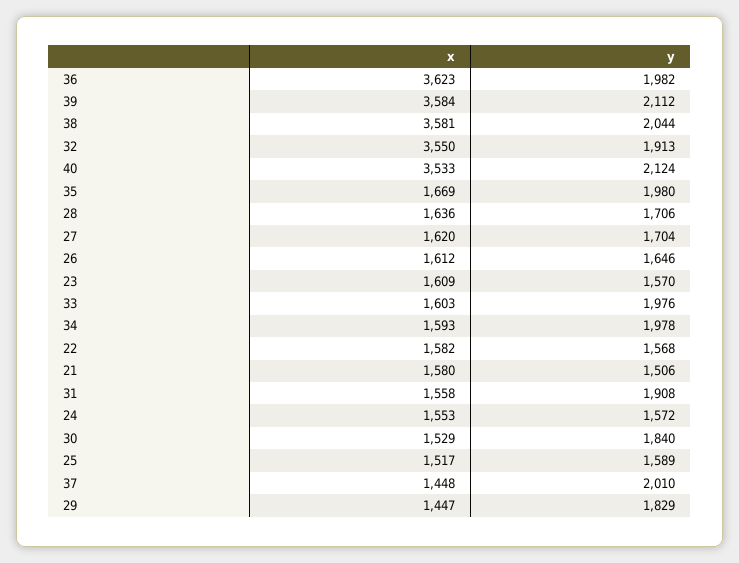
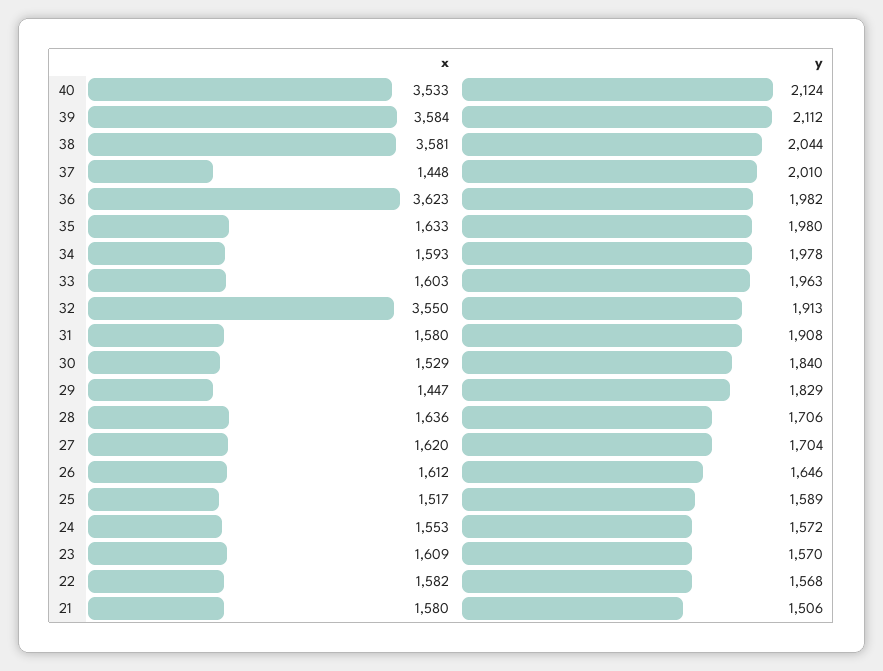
  {
    "x": {
      "36": 3623,
      "39": 3584,
      "38": 3581,
      "32": 3550,
      "40": 3533,
-     "35": 1669,
+     "35": 1633,
      "28": 1636,
      "27": 1620,
      "26": 1612,
      "23": 1609,
      "33": 1603,
      "34": 1593,
      "22": 1582,
      "21": 1580,
-     "31": 1558,
+     "31": 1580,
      "24": 1553,
      "30": 1529,
      "25": 1517,
      "37": 1448,
      "29": 1447
    },
    "y": {
      "36": 1982,
      "39": 2112,
      "38": 2044,
      "32": 1913,
      "40": 2124,
      "35": 1980,
      "28": 1706,
      "27": 1704,
      "26": 1646,
      "23": 1570,
-     "33": 1976,
+     "33": 1963,
      "34": 1978,
      "22": 1568,
      "21": 1506,
      "31": 1908,
      "24": 1572,
      "30": 1840,
      "25": 1589,
      "37": 2010,
      "29": 1829
    }
  }

